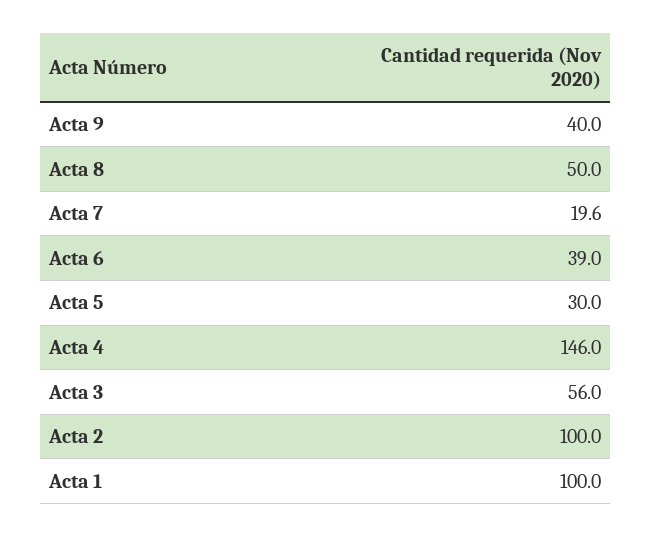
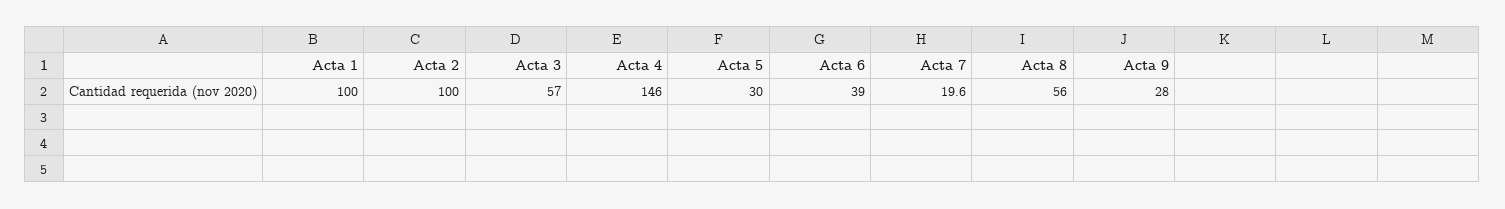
  {
-   "Acta 9": 40,
+   "Acta 9": 28,
-   "Acta 8": 50,
+   "Acta 8": 56,
    "Acta 7": 19.6,
    "Acta 6": 39,
    "Acta 5": 30,
    "Acta 4": 146,
-   "Acta 3": 56,
+   "Acta 3": 57,
    "Acta 2": 100,
    "Acta 1": 100
  }

